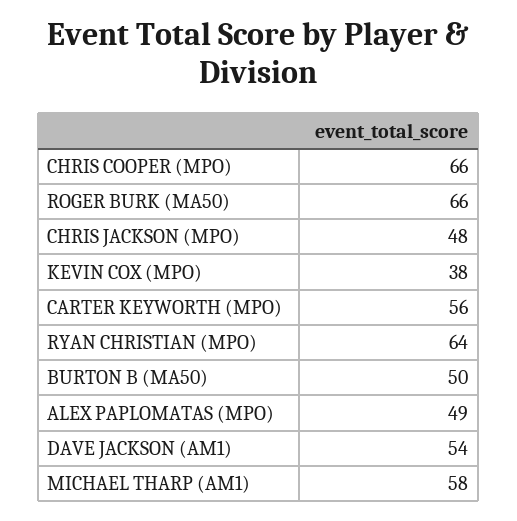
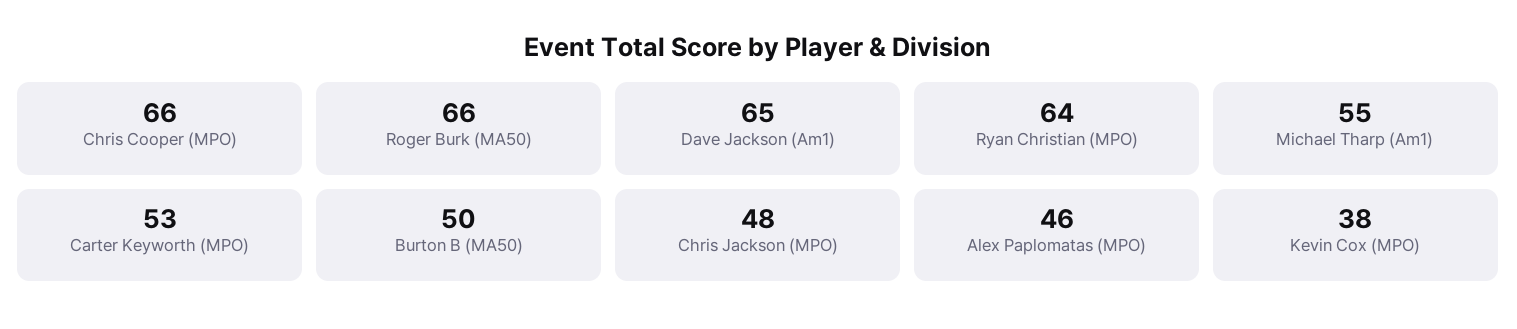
  {
    "CHRIS COOPER (MPO)": 66,
    "ROGER BURK (MA50)": 66,
    "CHRIS JACKSON (MPO)": 48,
    "KEVIN COX (MPO)": 38,
-   "CARTER KEYWORTH (MPO)": 56,
+   "CARTER KEYWORTH (MPO)": 53,
    "RYAN CHRISTIAN (MPO)": 64,
    "BURTON B (MA50)": 50,
-   "ALEX PAPLOMATAS (MPO)": 49,
+   "ALEX PAPLOMATAS (MPO)": 46,
-   "DAVE JACKSON (AM1)": 54,
+   "DAVE JACKSON (AM1)": 65,
-   "MICHAEL THARP (AM1)": 58
+   "MICHAEL THARP (AM1)": 55
  }

